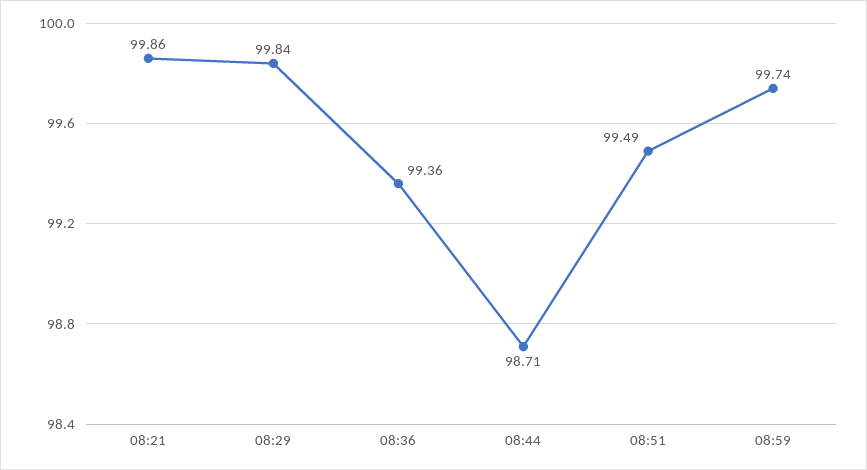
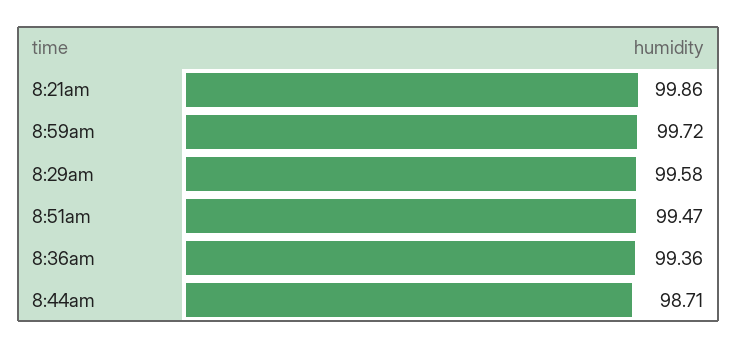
  {
    "08:21": 99.86,
-   "08:29": 99.84,
+   "08:29": 99.58,
    "08:36": 99.36,
    "08:44": 98.71,
-   "08:51": 99.49,
+   "08:51": 99.47,
-   "08:59": 99.74
+   "08:59": 99.72
  }

